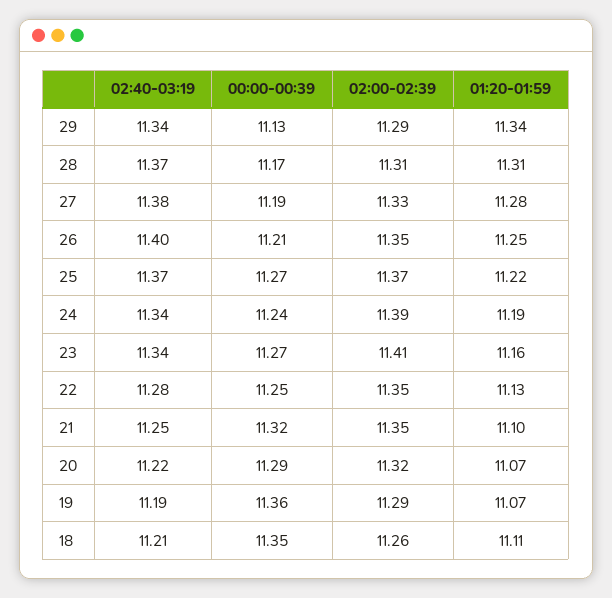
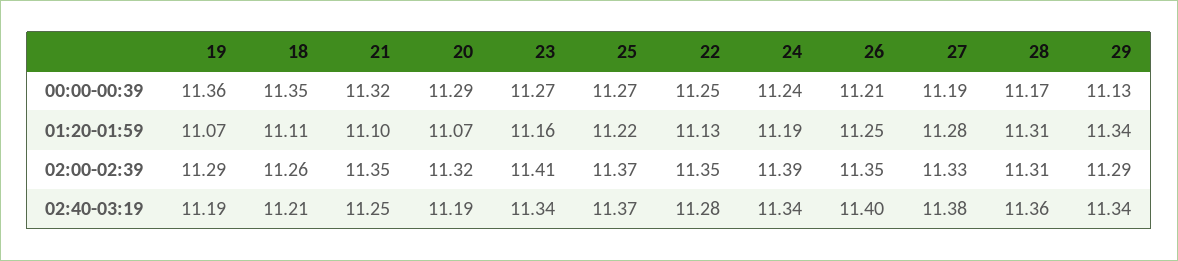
  {
    "02:40-03:19": {
      "29": 11.34,
-     "28": 11.37,
+     "28": 11.36,
      "27": 11.38,
      "26": 11.4,
      "25": 11.37,
      "24": 11.34,
      "23": 11.34,
      "22": 11.28,
      "21": 11.25,
-     "20": 11.22,
+     "20": 11.19,
      "19": 11.19,
      "18": 11.21
    },
    "00:00-00:39": {
      "29": 11.13,
      "28": 11.17,
      "27": 11.19,
      "26": 11.21,
      "25": 11.27,
      "24": 11.24,
      "23": 11.27,
      "22": 11.25,
      "21": 11.32,
      "20": 11.29,
      "19": 11.36,
      "18": 11.35
    },
    "02:00-02:39": {
      "29": 11.29,
      "28": 11.31,
      "27": 11.33,
      "26": 11.35,
      "25": 11.37,
      "24": 11.39,
      "23": 11.41,
      "22": 11.35,
      "21": 11.35,
      "20": 11.32,
      "19": 11.29,
      "18": 11.26
    },
    "01:20-01:59": {
      "29": 11.34,
      "28": 11.31,
      "27": 11.28,
      "26": 11.25,
      "25": 11.22,
      "24": 11.19,
      "23": 11.16,
      "22": 11.13,
      "21": 11.1,
      "20": 11.07,
      "19": 11.07,
      "18": 11.11
    }
  }

